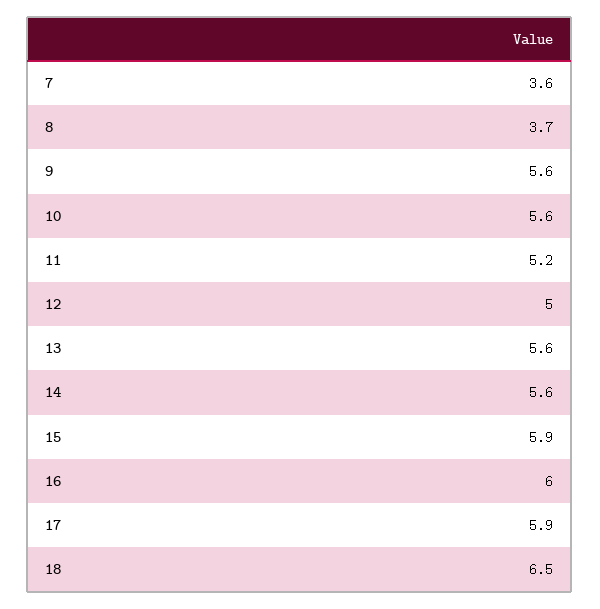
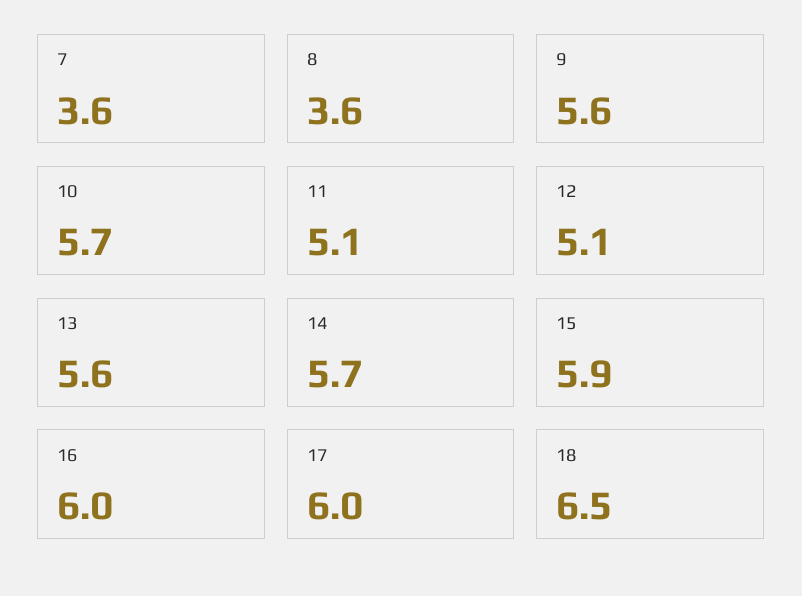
  {
    "7": 3.6,
-   "8": 3.7,
+   "8": 3.6,
    "9": 5.6,
-   "10": 5.6,
+   "10": 5.7,
-   "11": 5.2,
+   "11": 5.1,
-   "12": 5,
+   "12": 5.1,
    "13": 5.6,
-   "14": 5.6,
+   "14": 5.7,
    "15": 5.9,
    "16": 6,
-   "17": 5.9,
+   "17": 6,
    "18": 6.5
  }

